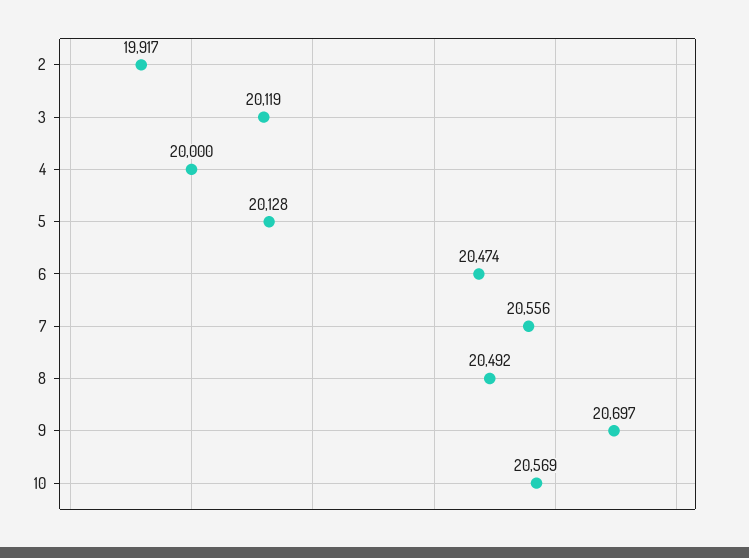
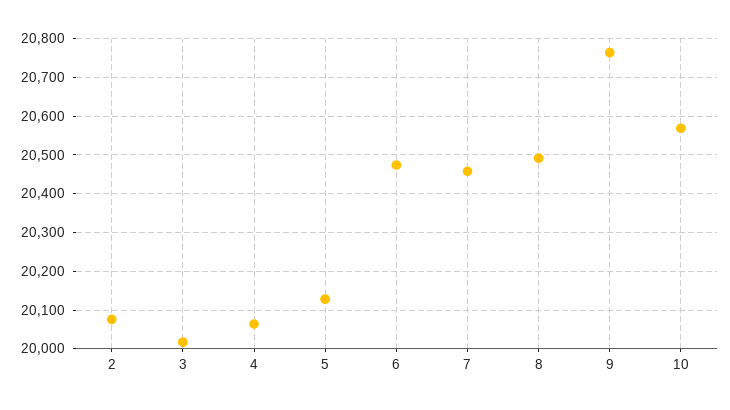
  {
-   "2": 19917,
+   "2": 20080,
-   "3": 20119,
+   "3": 20020,
-   "4": 20000,
+   "4": 20060,
    "5": 20128,
    "6": 20474,
-   "7": 20556,
+   "7": 20460,
    "8": 20492,
-   "9": 20697,
+   "9": 20760,
    "10": 20569
  }

